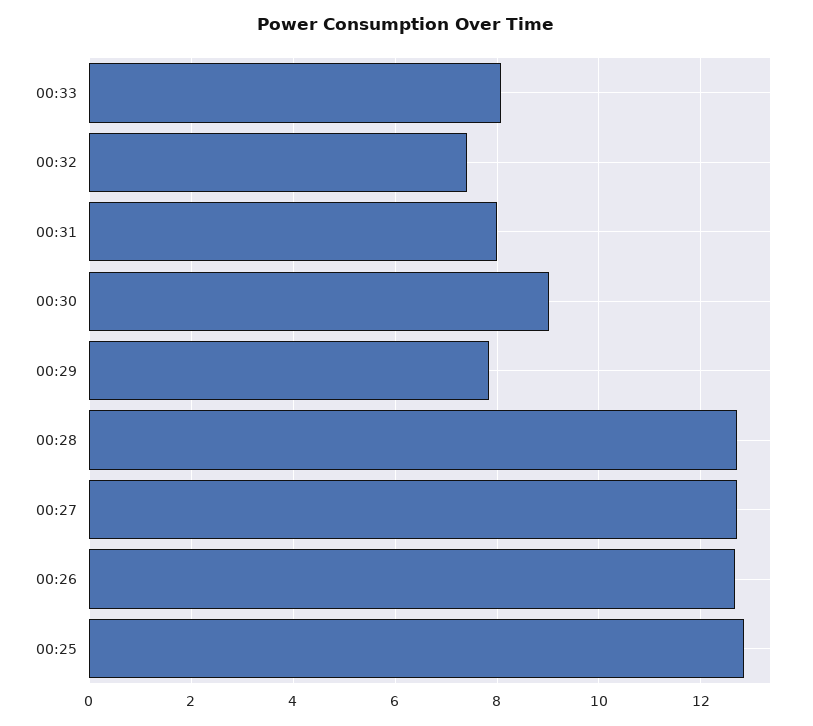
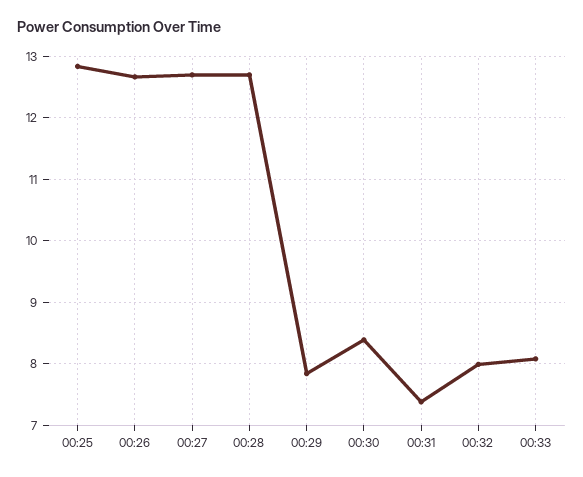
  {
    "00:33": 8.1,
-   "00:32": 7.4,
+   "00:32": 8,
-   "00:31": 8,
+   "00:31": 7.4,
-   "00:30": 9,
+   "00:30": 8.4,
    "00:29": 7.8,
    "00:28": 12.7,
    "00:27": 12.7,
    "00:26": 12.7,
    "00:25": 12.8
  }

